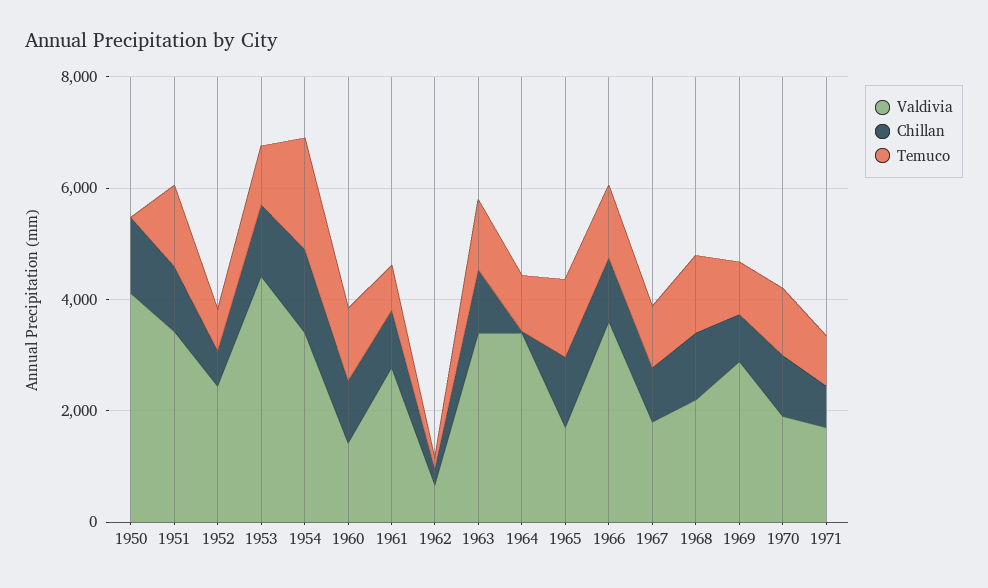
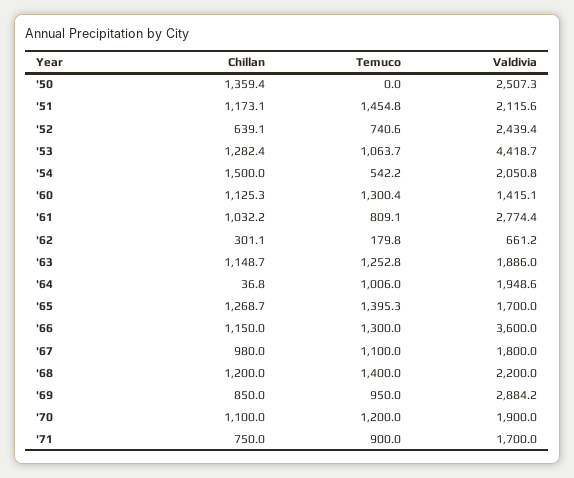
  {
    "Valdivia": {
-     "1950": 4000,
+     "1950": 2507.3,
-     "1951": 3500,
+     "1951": 2115.6,
      "1952": 2439.4,
      "1953": 4418.7,
-     "1954": 3500,
+     "1954": 2050.8,
      "1960": 1415.1,
      "1961": 2774.4,
      "1962": 661.2,
-     "1963": 3500,
+     "1963": 1886,
-     "1964": 3500,
+     "1964": 1948.6,
      "1965": 1700,
      "1966": 3600,
      "1967": 1800,
      "1968": 2200,
      "1969": 2884.2,
      "1970": 1900,
      "1971": 1700
    },
    "Chillan": {
      "1950": 1359.4,
      "1951": 1173.1,
      "1952": 639.1,
      "1953": 1282.4,
      "1954": 1500,
      "1960": 1125.3,
      "1961": 1032.2,
      "1962": 301.1,
      "1963": 1148.7,
      "1964": 36.8,
      "1965": 1268.7,
      "1966": 1150,
      "1967": 980,
      "1968": 1200,
      "1969": 850,
      "1970": 1100,
      "1971": 750
    },
    "Temuco": {
      "1950": 0,
      "1951": 1454.8,
      "1952": 740.6,
      "1953": 1063.7,
-     "1954": 2000,
+     "1954": 542.2,
      "1960": 1300.4,
      "1961": 809.1,
      "1962": 179.8,
      "1963": 1252.8,
      "1964": 1006,
      "1965": 1395.3,
      "1966": 1300,
      "1967": 1100,
      "1968": 1400,
      "1969": 950,
      "1970": 1200,
      "1971": 900
    }
  }

